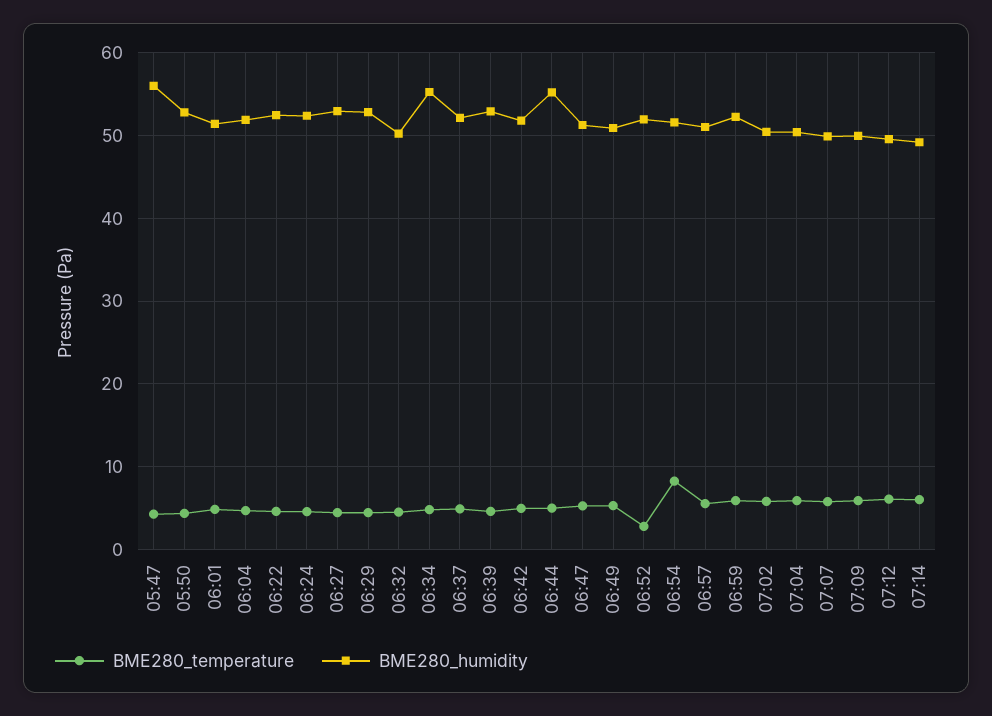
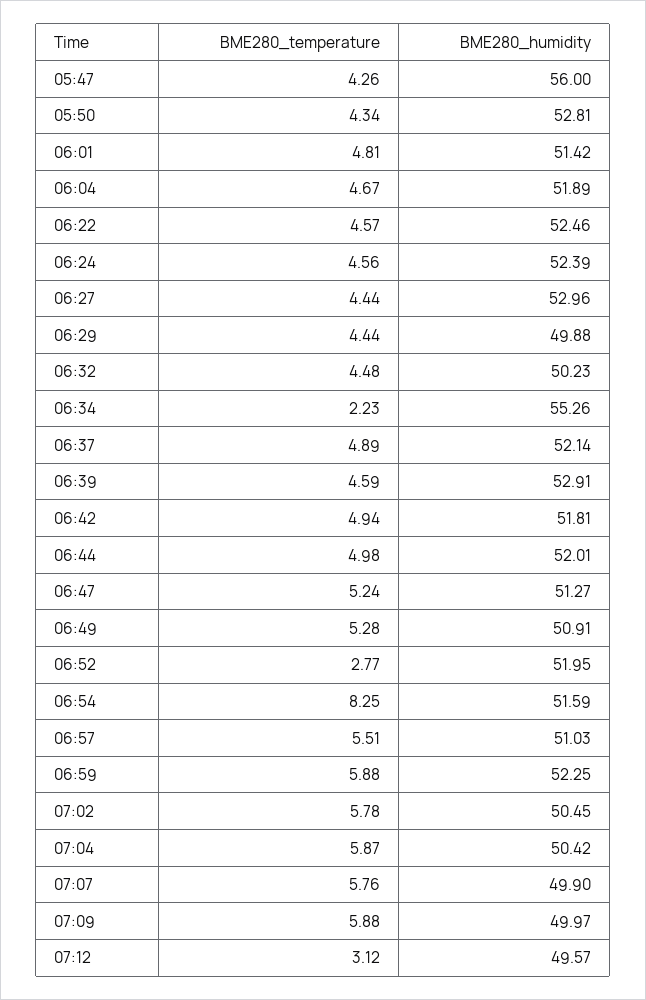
  {
    "BME280_temperature": {
      "05:47": 4.26,
      "05:50": 4.34,
      "06:01": 4.81,
      "06:04": 4.67,
      "06:22": 4.57,
      "06:24": 4.56,
      "06:27": 4.44,
      "06:29": 4.44,
      "06:32": 4.48,
-     "06:34": 5,
+     "06:34": 2.23,
      "06:37": 4.89,
      "06:39": 4.59,
      "06:42": 4.94,
      "06:44": 4.98,
      "06:47": 5.24,
      "06:49": 5.28,
      "06:52": 2.77,
      "06:54": 8.25,
      "06:57": 5.51,
      "06:59": 5.88,
      "07:02": 5.78,
      "07:04": 5.87,
      "07:07": 5.76,
      "07:09": 5.88,
-     "07:12": 6,
+     "07:12": 3.12
-     "07:14": 6
    },
    "BME280_humidity": {
      "05:47": 56,
      "05:50": 52.81,
      "06:01": 51.42,
      "06:04": 51.89,
      "06:22": 52.46,
      "06:24": 52.39,
      "06:27": 52.96,
-     "06:29": 53,
+     "06:29": 49.88,
      "06:32": 50.23,
      "06:34": 55.26,
      "06:37": 52.14,
      "06:39": 52.91,
      "06:42": 51.81,
-     "06:44": 55,
+     "06:44": 52.01,
      "06:47": 51.27,
      "06:49": 50.91,
      "06:52": 51.95,
      "06:54": 51.59,
      "06:57": 51.03,
      "06:59": 52.25,
      "07:02": 50.45,
      "07:04": 50.42,
      "07:07": 49.9,
      "07:09": 49.97,
-     "07:12": 49.57,
+     "07:12": 49.57
-     "07:14": 49
    }
  }

